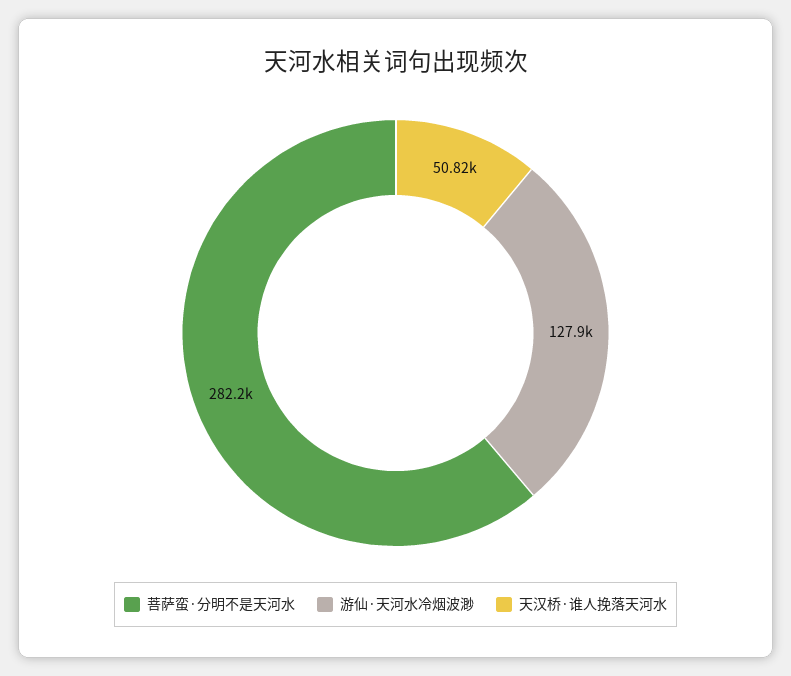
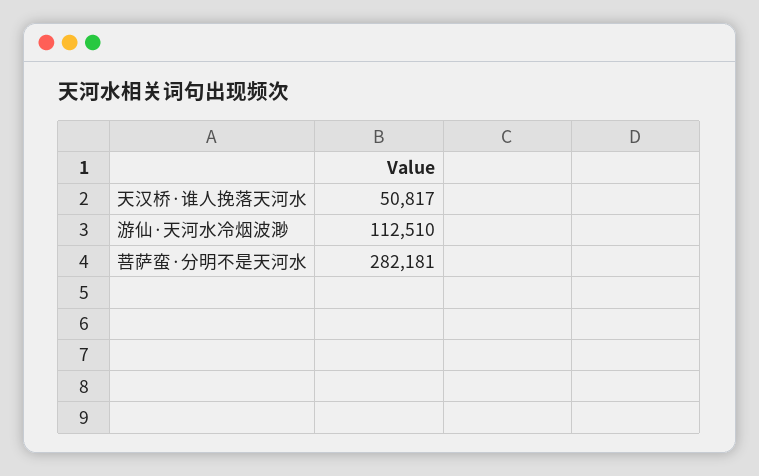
  {
    "菩萨蛮·分明不是天河水": 282181,
-   "游仙·天河水冷烟波渺": 127900,
+   "游仙·天河水冷烟波渺": 112510,
    "天汉桥·谁人挽落天河水": 50817
  }

